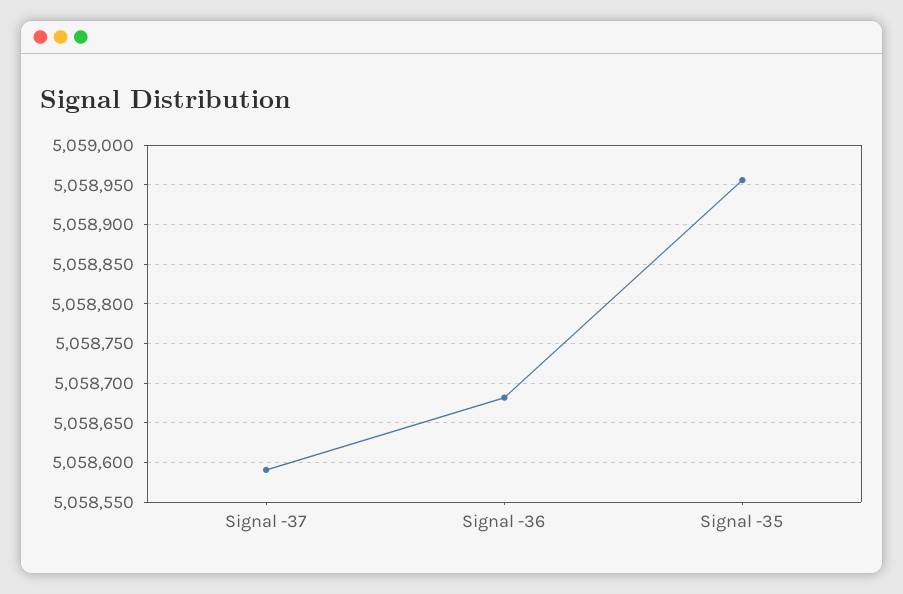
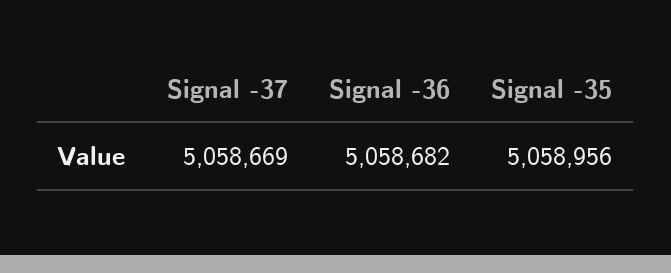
  {
-   "Signal -37": 5058590,
+   "Signal -37": 5058669,
    "Signal -36": 5058682,
    "Signal -35": 5058956
  }

